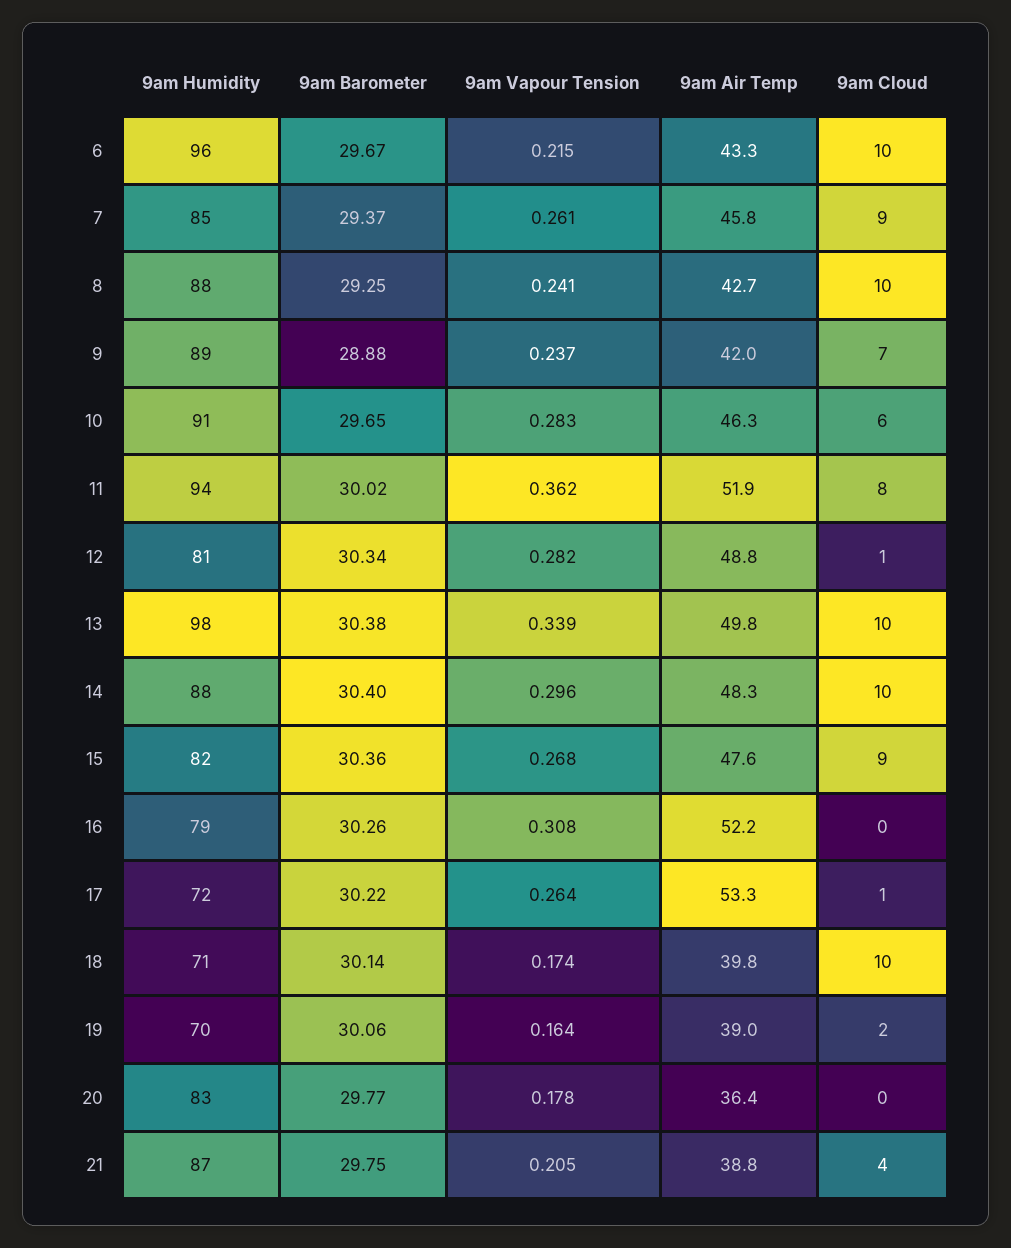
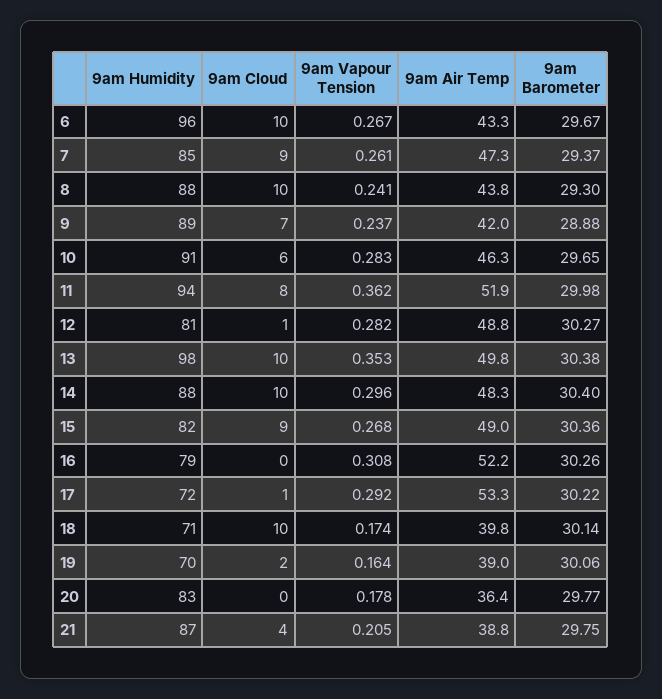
  {
    "9am Humidity": {
      "6": 96,
      "7": 85,
      "8": 88,
      "9": 89,
      "10": 91,
      "11": 94,
      "12": 81,
      "13": 98,
      "14": 88,
      "15": 82,
      "16": 79,
      "17": 72,
      "18": 71,
      "19": 70,
      "20": 83,
      "21": 87
    },
    "9am Barometer": {
      "6": 29.67,
      "7": 29.37,
-     "8": 29.25,
+     "8": 29.3,
      "9": 28.88,
      "10": 29.65,
-     "11": 30.02,
+     "11": 29.98,
-     "12": 30.34,
+     "12": 30.27,
      "13": 30.38,
      "14": 30.4,
      "15": 30.36,
      "16": 30.26,
      "17": 30.22,
      "18": 30.14,
      "19": 30.06,
      "20": 29.77,
      "21": 29.75
    },
    "9am Vapour Tension": {
-     "6": 0.215,
+     "6": 0.267,
      "7": 0.261,
      "8": 0.241,
      "9": 0.237,
      "10": 0.283,
      "11": 0.362,
      "12": 0.282,
-     "13": 0.339,
+     "13": 0.353,
      "14": 0.296,
      "15": 0.268,
      "16": 0.308,
-     "17": 0.264,
+     "17": 0.292,
      "18": 0.174,
      "19": 0.164,
      "20": 0.178,
      "21": 0.205
    },
    "9am Air Temp": {
      "6": 43.3,
-     "7": 45.8,
+     "7": 47.3,
-     "8": 42.7,
+     "8": 43.8,
      "9": 42,
      "10": 46.3,
      "11": 51.9,
      "12": 48.8,
      "13": 49.8,
      "14": 48.3,
-     "15": 47.6,
+     "15": 49,
      "16": 52.2,
      "17": 53.3,
      "18": 39.8,
      "19": 39,
      "20": 36.4,
      "21": 38.8
    },
    "9am Cloud": {
      "6": 10,
      "7": 9,
      "8": 10,
      "9": 7,
      "10": 6,
      "11": 8,
      "12": 1,
      "13": 10,
      "14": 10,
      "15": 9,
      "16": 0,
      "17": 1,
      "18": 10,
      "19": 2,
      "20": 0,
      "21": 4
    }
  }

